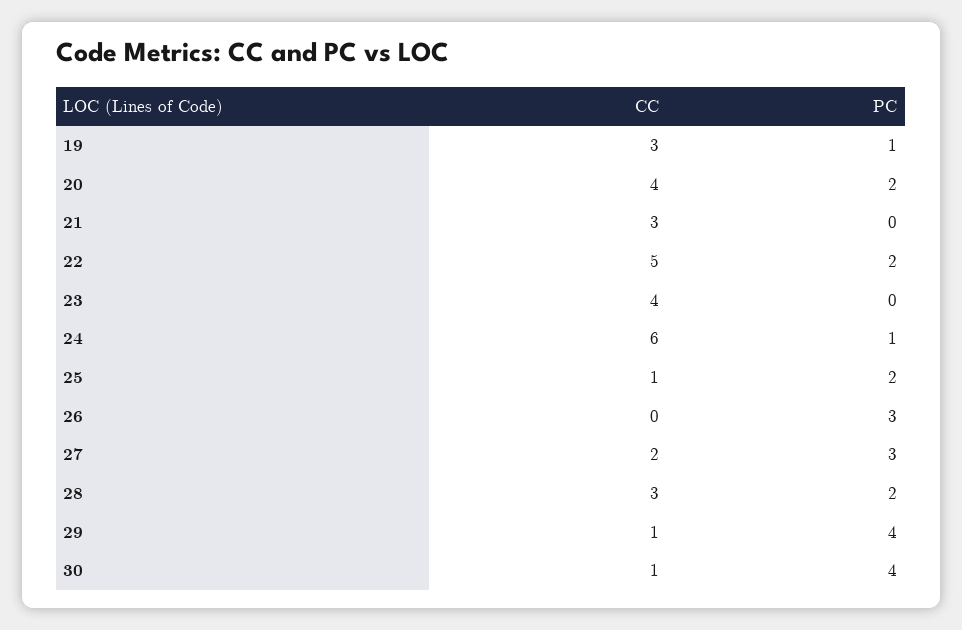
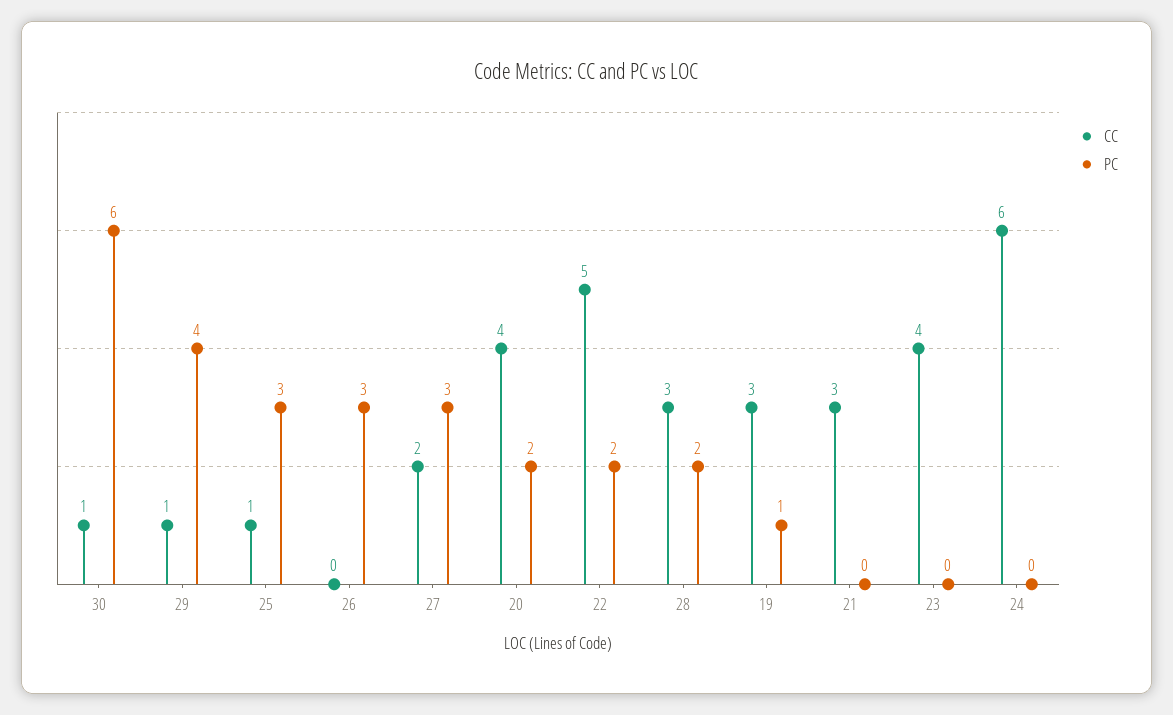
  {
    "CC": {
      "19": 3,
      "20": 4,
      "21": 3,
      "22": 5,
      "23": 4,
      "24": 6,
      "25": 1,
      "26": 0,
      "27": 2,
      "28": 3,
      "29": 1,
      "30": 1
    },
    "PC": {
      "19": 1,
      "20": 2,
      "21": 0,
      "22": 2,
      "23": 0,
-     "24": 1,
+     "24": 0,
-     "25": 2,
+     "25": 3,
      "26": 3,
      "27": 3,
      "28": 2,
      "29": 4,
-     "30": 4
+     "30": 6
    }
  }

